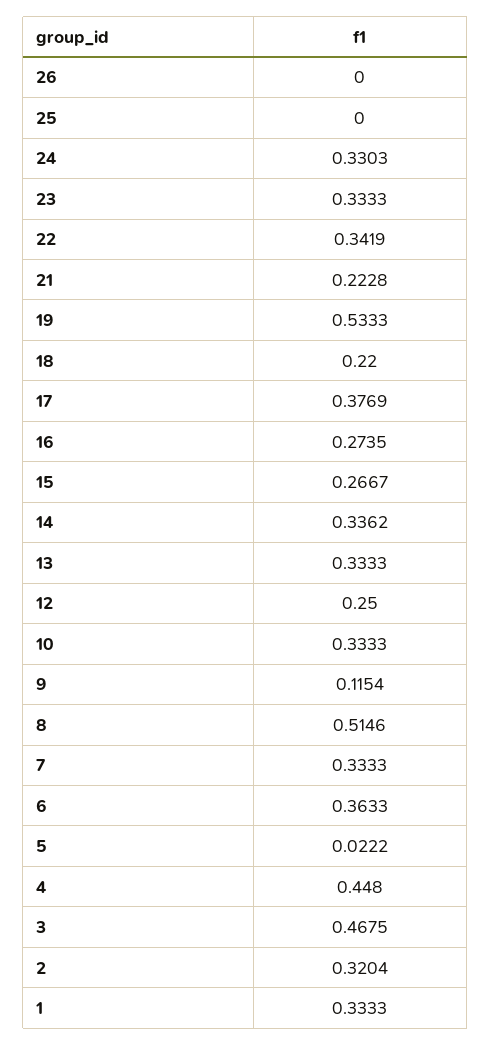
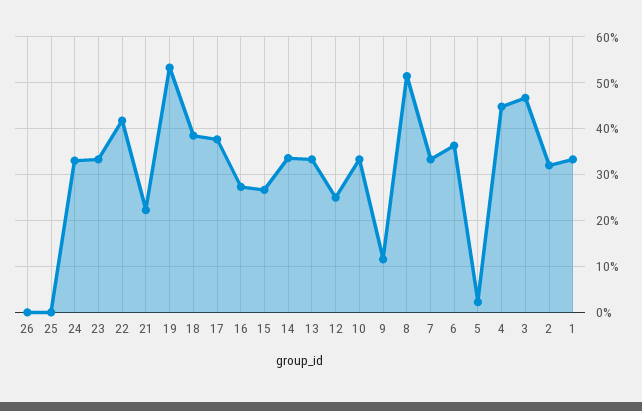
  {
    "26": 0,
    "25": 0,
    "24": 0.3303,
    "23": 0.3333,
-   "22": 0.3419,
+   "22": 0.42,
    "21": 0.2228,
    "19": 0.5333,
-   "18": 0.22,
+   "18": 0.38,
    "17": 0.3769,
    "16": 0.2735,
    "15": 0.2667,
    "14": 0.3362,
    "13": 0.3333,
    "12": 0.25,
    "10": 0.3333,
    "9": 0.1154,
    "8": 0.5146,
    "7": 0.3333,
    "6": 0.3633,
    "5": 0.0222,
    "4": 0.448,
    "3": 0.4675,
    "2": 0.3204,
    "1": 0.3333
  }

